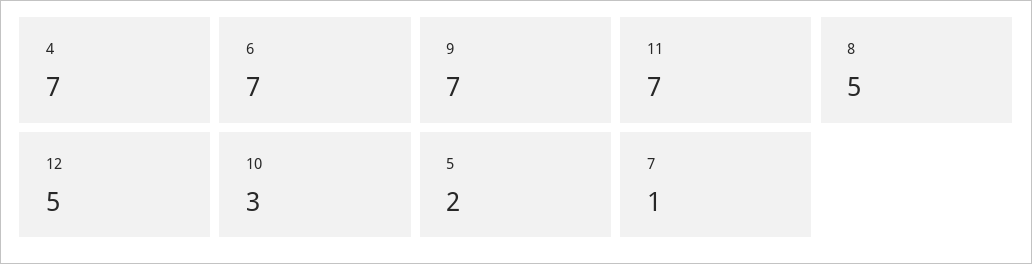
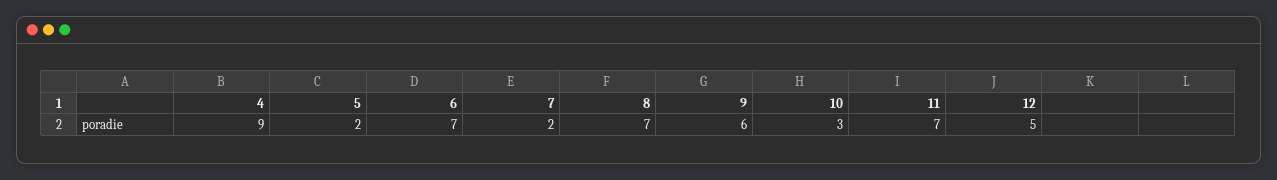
  {
-   "4": 7,
+   "4": 9,
    "6": 7,
-   "9": 7,
+   "9": 6,
    "11": 7,
-   "8": 5,
+   "8": 7,
    "12": 5,
    "10": 3,
    "5": 2,
-   "7": 1
+   "7": 2
  }

